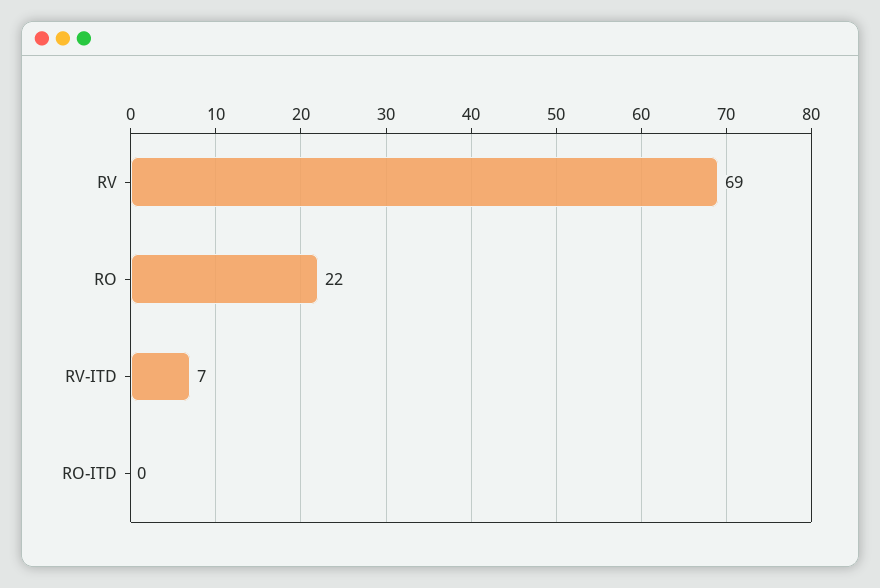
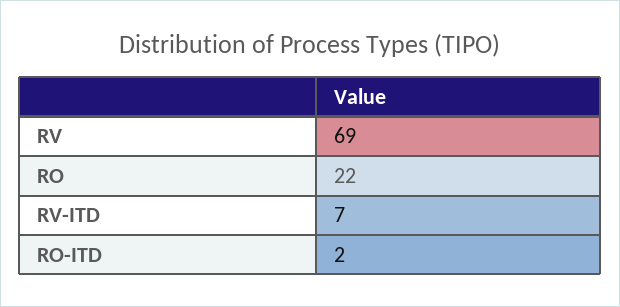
  {
    "RV": 69,
    "RO": 22,
    "RV-ITD": 7,
-   "RO-ITD": 0
+   "RO-ITD": 2
  }

